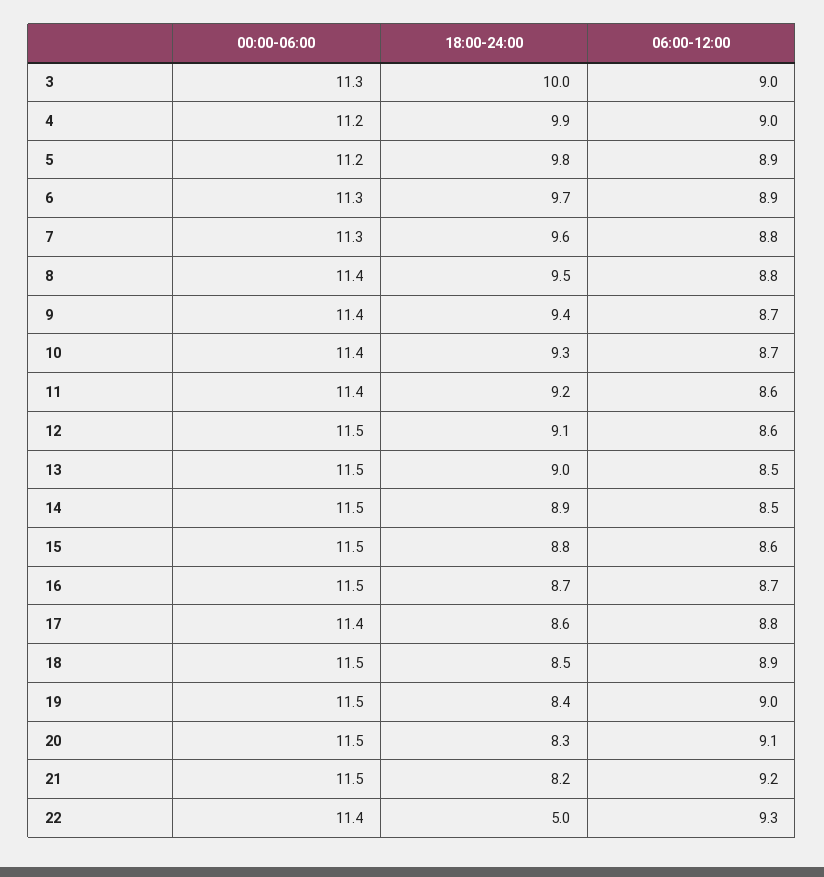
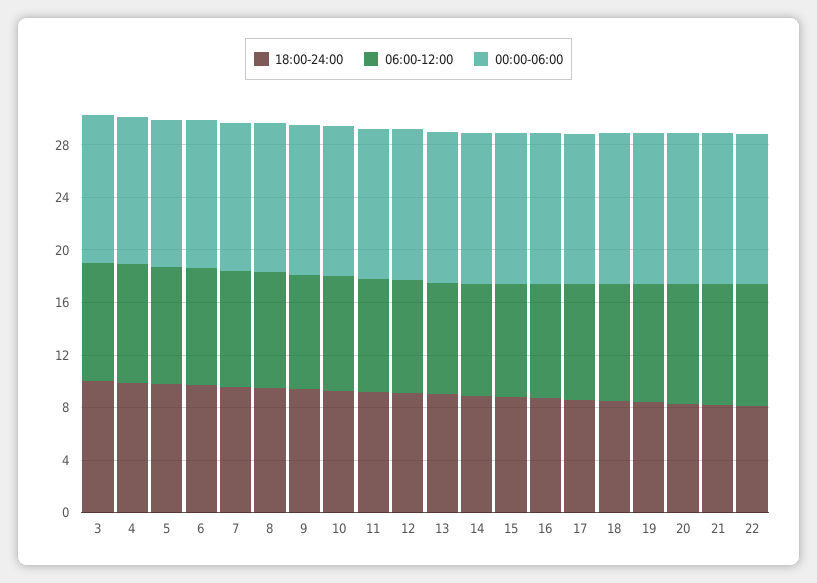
  {
    "00:00-06:00": {
      "3": 11.3,
      "4": 11.2,
      "5": 11.2,
      "6": 11.3,
      "7": 11.3,
      "8": 11.4,
      "9": 11.4,
      "10": 11.4,
      "11": 11.4,
      "12": 11.5,
      "13": 11.5,
      "14": 11.5,
      "15": 11.5,
      "16": 11.5,
      "17": 11.4,
      "18": 11.5,
      "19": 11.5,
      "20": 11.5,
      "21": 11.5,
      "22": 11.4
    },
    "18:00-24:00": {
      "3": 10,
      "4": 9.9,
      "5": 9.8,
      "6": 9.7,
      "7": 9.6,
      "8": 9.5,
      "9": 9.4,
      "10": 9.3,
      "11": 9.2,
      "12": 9.1,
      "13": 9,
      "14": 8.9,
      "15": 8.8,
      "16": 8.7,
      "17": 8.6,
      "18": 8.5,
      "19": 8.4,
      "20": 8.3,
      "21": 8.2,
-     "22": 5
+     "22": 8
    },
    "06:00-12:00": {
      "3": 9,
      "4": 9,
      "5": 8.9,
      "6": 8.9,
      "7": 8.8,
      "8": 8.8,
      "9": 8.7,
      "10": 8.7,
      "11": 8.6,
      "12": 8.6,
      "13": 8.5,
      "14": 8.5,
      "15": 8.6,
      "16": 8.7,
      "17": 8.8,
      "18": 8.9,
      "19": 9,
      "20": 9.1,
      "21": 9.2,
      "22": 9.3
    }
  }

